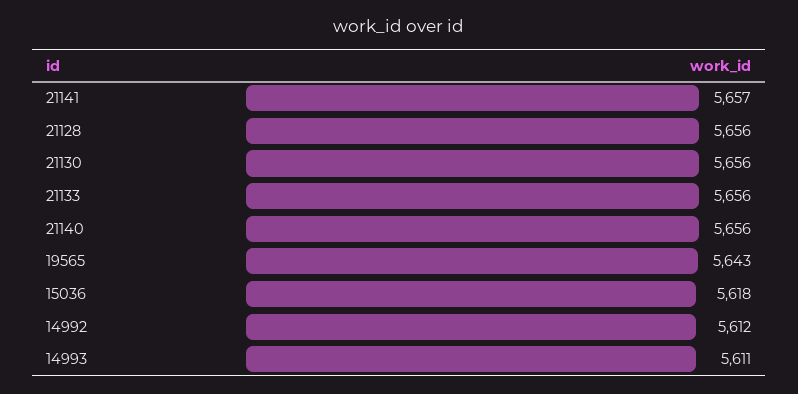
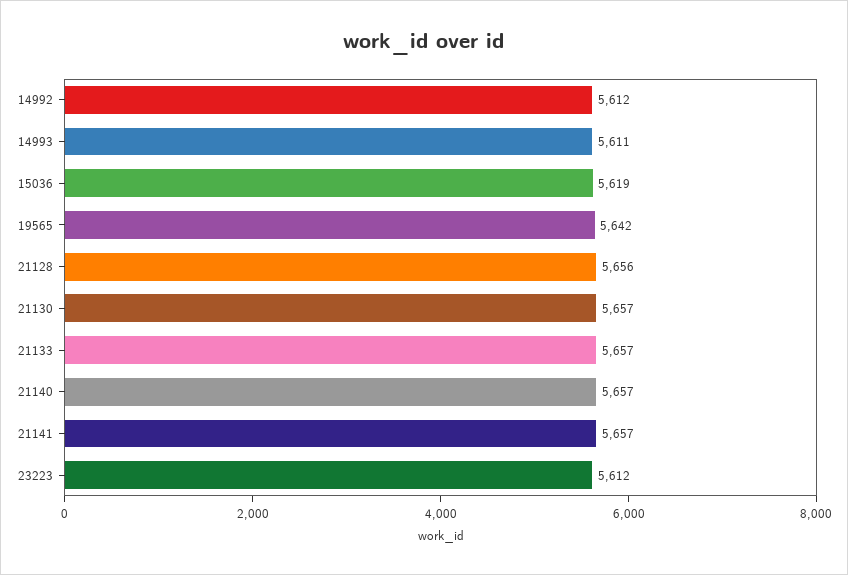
  {
    "21141": 5657,
    "21128": 5656,
-   "21130": 5656,
+   "21130": 5657,
-   "21133": 5656,
+   "21133": 5657,
-   "21140": 5656,
+   "21140": 5657,
-   "19565": 5643,
+   "19565": 5642,
-   "15036": 5618,
+   "15036": 5619,
    "14992": 5612,
-   "14993": 5611
+   "14993": 5611,
+   "23223": 5612
  }

